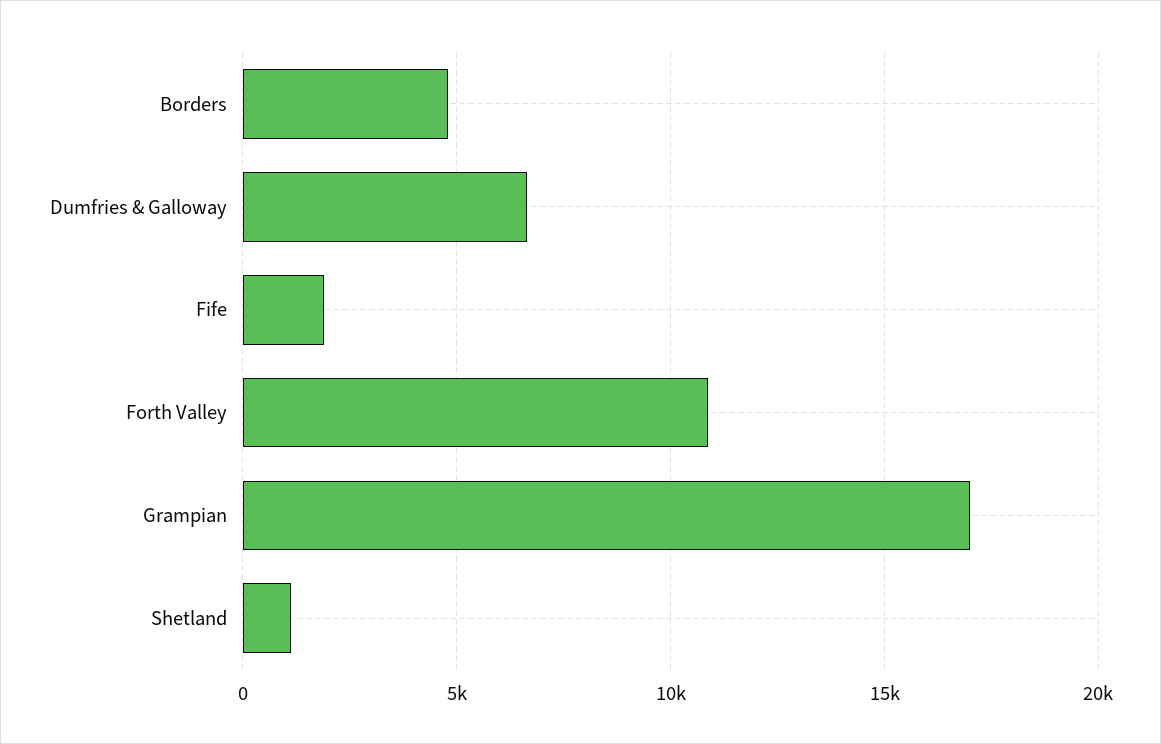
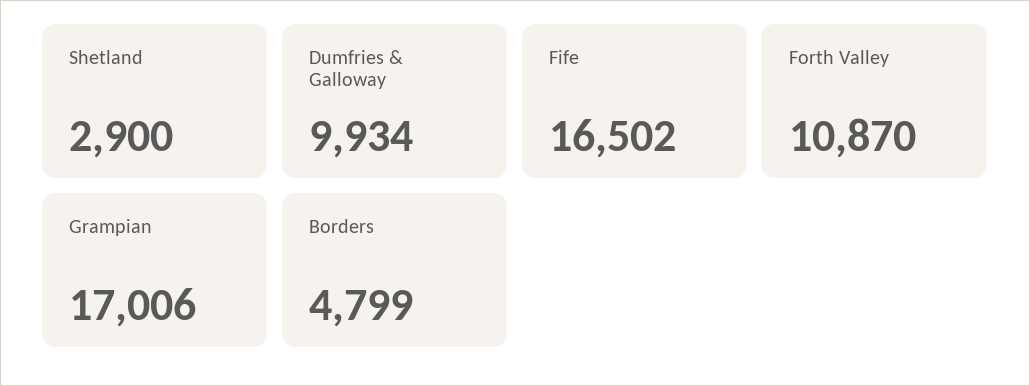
  {
    "Borders": 4799,
-   "Dumfries & Galloway": 6500,
+   "Dumfries & Galloway": 9934,
-   "Fife": 2000,
+   "Fife": 16502,
    "Forth Valley": 10870,
    "Grampian": 17006,
-   "Shetland": 1000
+   "Shetland": 2900
  }

